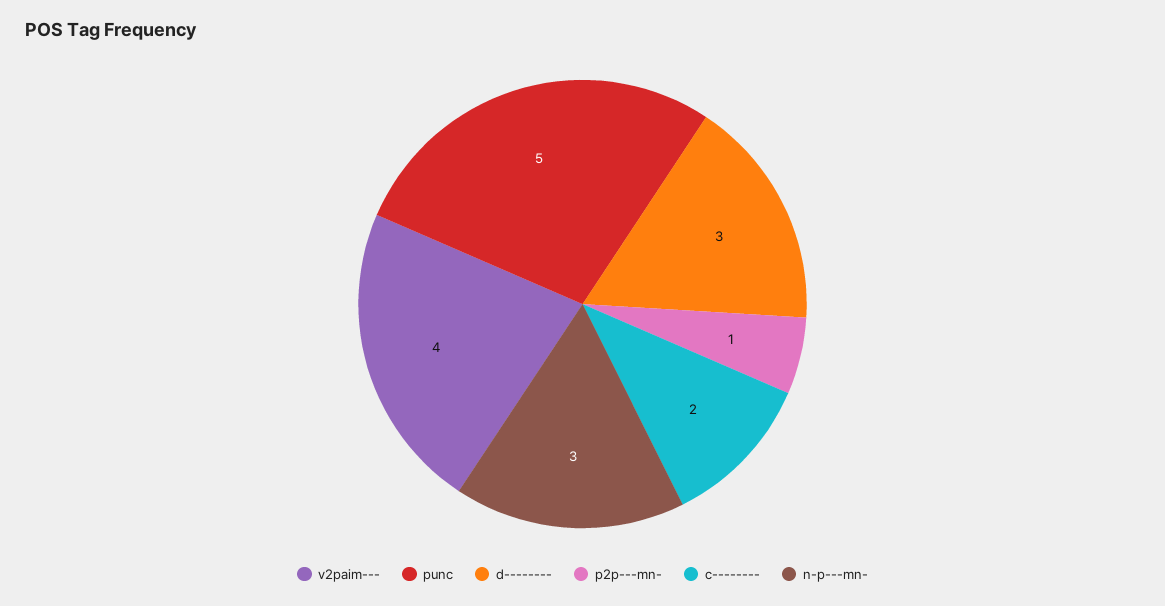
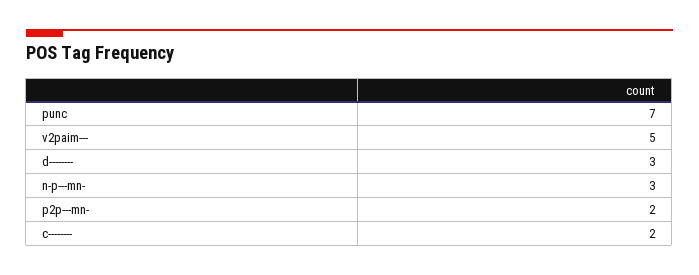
  {
-   "v2paim---": 4,
+   "v2paim---": 5,
-   "punc": 5,
+   "punc": 7,
    "d--------": 3,
-   "p2p---mn-": 1,
+   "p2p---mn-": 2,
    "c--------": 2,
    "n-p---mn-": 3
  }

